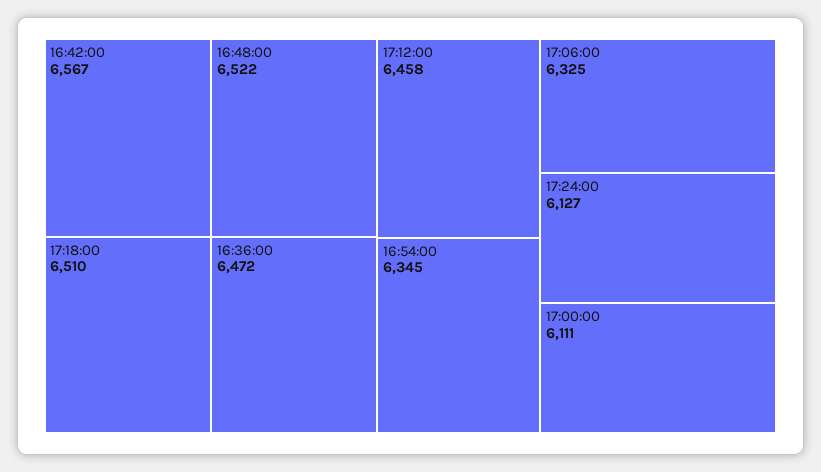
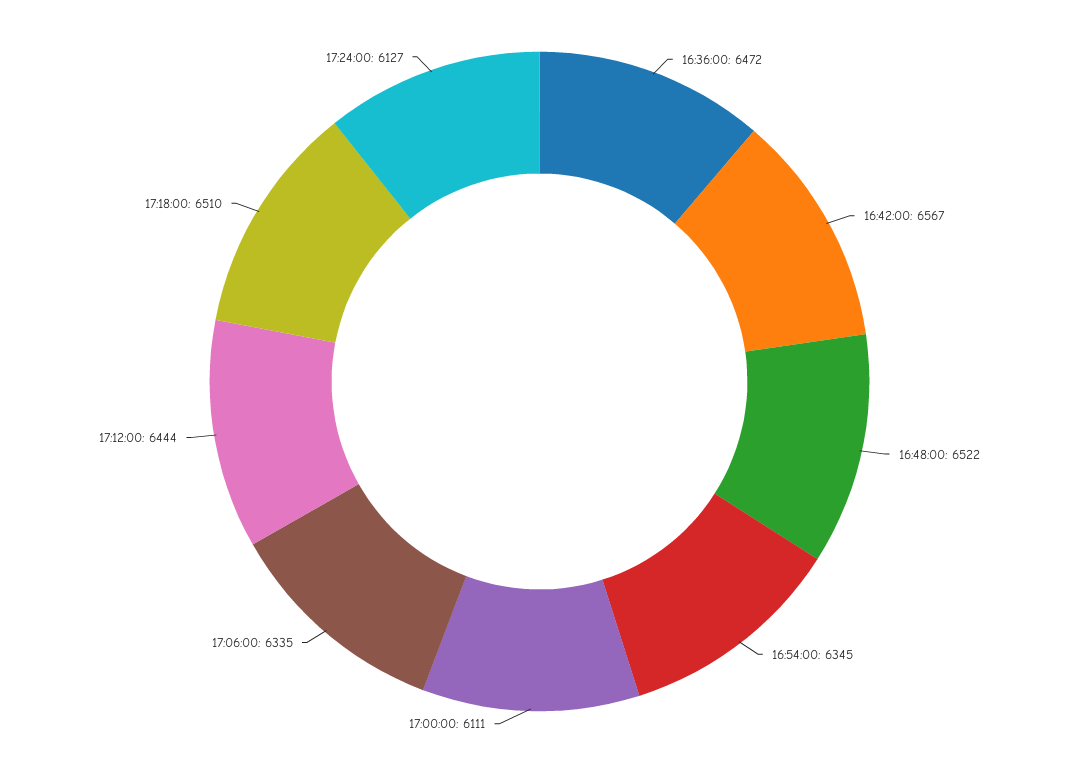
  {
    "16:42:00": 6567,
    "16:48:00": 6522,
    "17:18:00": 6510,
    "16:36:00": 6472,
-   "17:12:00": 6458,
+   "17:12:00": 6444,
    "16:54:00": 6345,
-   "17:06:00": 6325,
+   "17:06:00": 6335,
    "17:24:00": 6127,
    "17:00:00": 6111
  }

